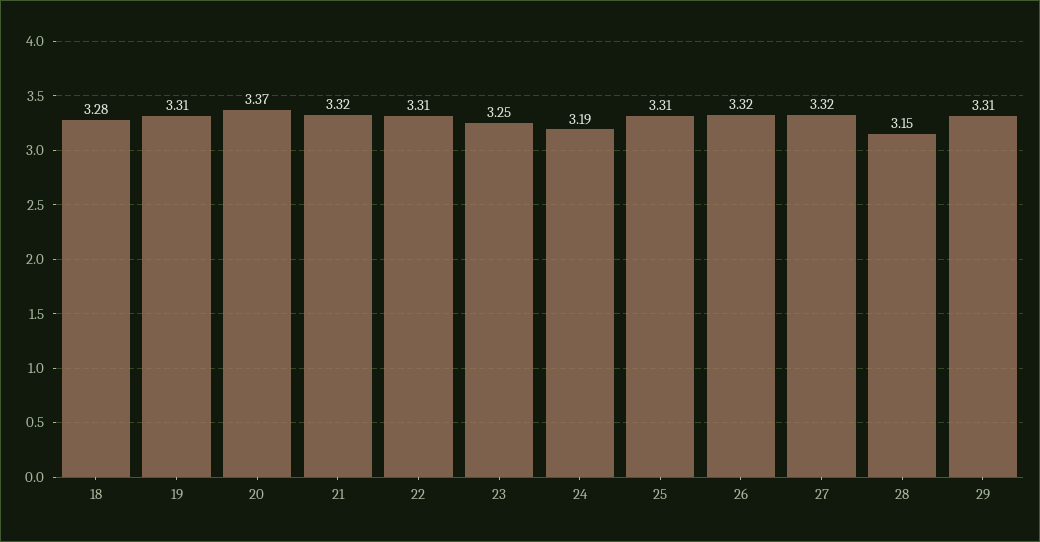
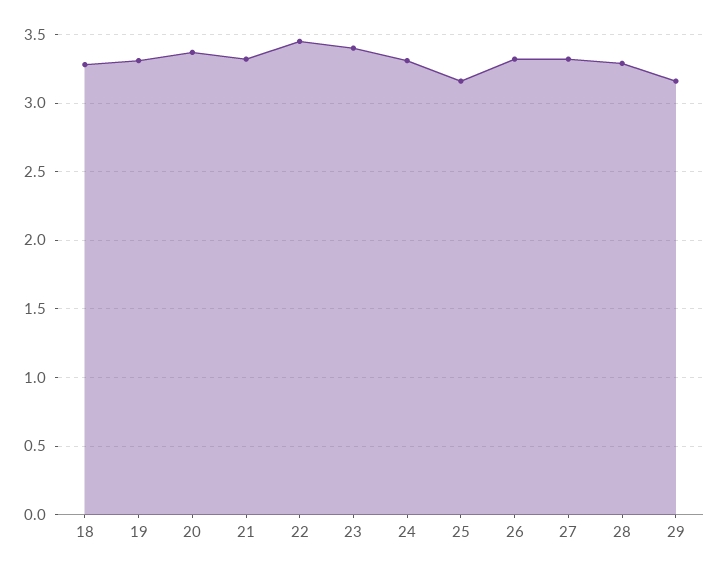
  {
    "18": 3.28,
    "19": 3.31,
    "20": 3.37,
    "21": 3.32,
-   "22": 3.31,
+   "22": 3.45,
-   "23": 3.25,
+   "23": 3.4,
-   "24": 3.19,
+   "24": 3.3,
-   "25": 3.31,
+   "25": 3.15,
    "26": 3.32,
    "27": 3.32,
-   "28": 3.15,
+   "28": 3.3,
-   "29": 3.31
+   "29": 3.15
  }

